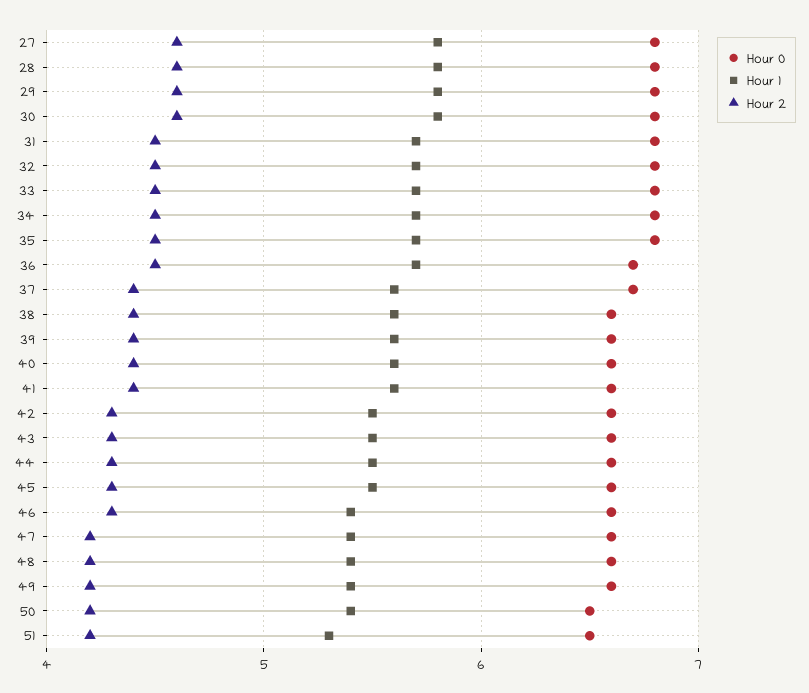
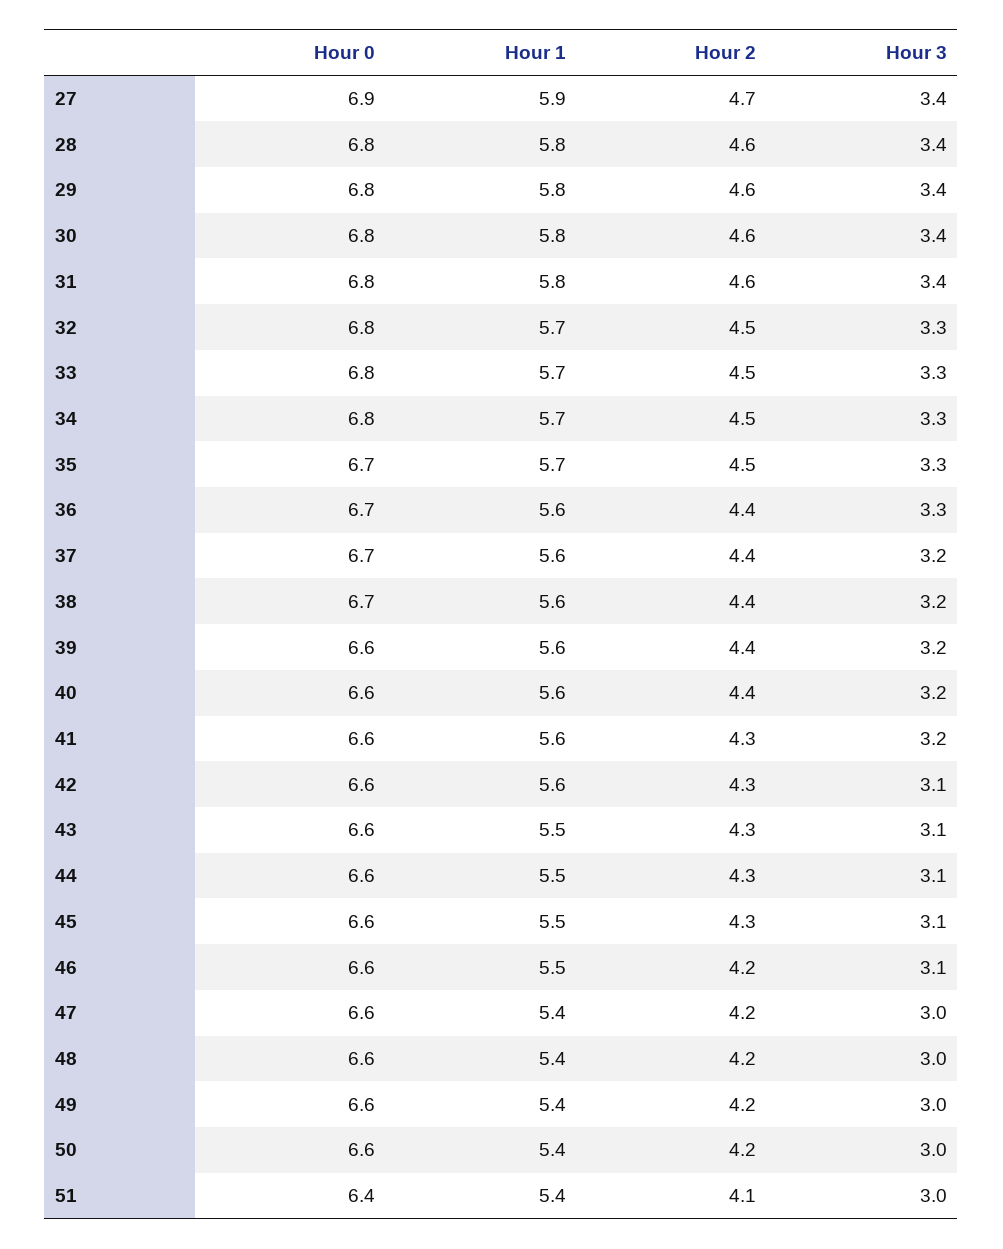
  {
    "Hour 0": {
-     "27": 6.8,
+     "27": 6.9,
      "28": 6.8,
      "29": 6.8,
      "30": 6.8,
      "31": 6.8,
      "32": 6.8,
      "33": 6.8,
      "34": 6.8,
-     "35": 6.8,
+     "35": 6.7,
      "36": 6.7,
      "37": 6.7,
-     "38": 6.6,
+     "38": 6.7,
      "39": 6.6,
      "40": 6.6,
      "41": 6.6,
      "42": 6.6,
      "43": 6.6,
      "44": 6.6,
      "45": 6.6,
      "46": 6.6,
      "47": 6.6,
      "48": 6.6,
      "49": 6.6,
-     "50": 6.5,
+     "50": 6.6,
-     "51": 6.5
+     "51": 6.4
    },
    "Hour 1": {
-     "27": 5.8,
+     "27": 5.9,
      "28": 5.8,
      "29": 5.8,
      "30": 5.8,
-     "31": 5.7,
+     "31": 5.8,
      "32": 5.7,
      "33": 5.7,
      "34": 5.7,
      "35": 5.7,
-     "36": 5.7,
+     "36": 5.6,
      "37": 5.6,
      "38": 5.6,
      "39": 5.6,
      "40": 5.6,
      "41": 5.6,
-     "42": 5.5,
+     "42": 5.6,
      "43": 5.5,
      "44": 5.5,
      "45": 5.5,
-     "46": 5.4,
+     "46": 5.5,
      "47": 5.4,
      "48": 5.4,
      "49": 5.4,
      "50": 5.4,
-     "51": 5.3
+     "51": 5.4
    },
    "Hour 2": {
-     "27": 4.6,
+     "27": 4.7,
      "28": 4.6,
      "29": 4.6,
      "30": 4.6,
-     "31": 4.5,
+     "31": 4.6,
      "32": 4.5,
      "33": 4.5,
      "34": 4.5,
      "35": 4.5,
-     "36": 4.5,
+     "36": 4.4,
      "37": 4.4,
      "38": 4.4,
      "39": 4.4,
      "40": 4.4,
-     "41": 4.4,
+     "41": 4.3,
      "42": 4.3,
      "43": 4.3,
      "44": 4.3,
      "45": 4.3,
-     "46": 4.3,
+     "46": 4.2,
      "47": 4.2,
      "48": 4.2,
      "49": 4.2,
      "50": 4.2,
-     "51": 4.2
+     "51": 4.1
-   }
+   },
+   "Hour 3": {
+     "27": 3.4,
+     "28": 3.4,
+     "29": 3.4,
+     "30": 3.4,
+     "31": 3.4,
+     "32": 3.3,
+     "33": 3.3,
+     "34": 3.3,
+     "35": 3.3,
+     "36": 3.3,
+     "37": 3.2,
+     "38": 3.2,
+     "39": 3.2,
+     "40": 3.2,
+     "41": 3.2,
+     "42": 3.1,
+     "43": 3.1,
+     "44": 3.1,
+     "45": 3.1,
+     "46": 3.1,
+     "47": 3,
+     "48": 3,
+     "49": 3,
+     "50": 3,
+     "51": 3
+   }
  }

